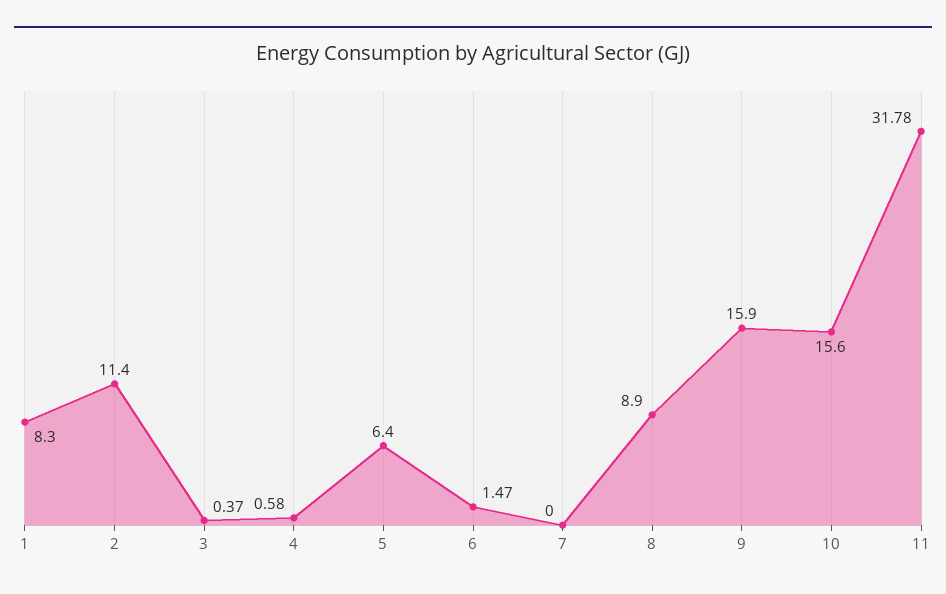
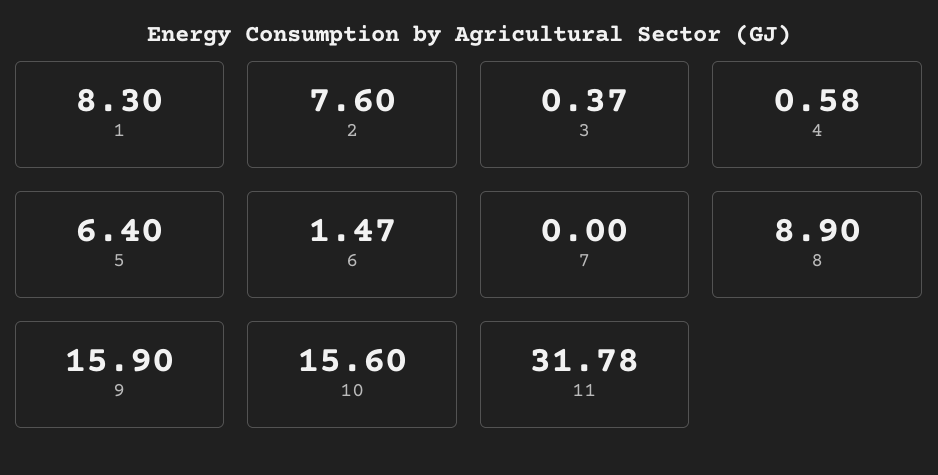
  {
    "1": 8.3,
-   "2": 11.4,
+   "2": 7.6,
    "3": 0.37,
    "4": 0.58,
    "5": 6.4,
    "6": 1.47,
    "7": 0,
    "8": 8.9,
    "9": 15.9,
    "10": 15.6,
    "11": 31.78
  }

